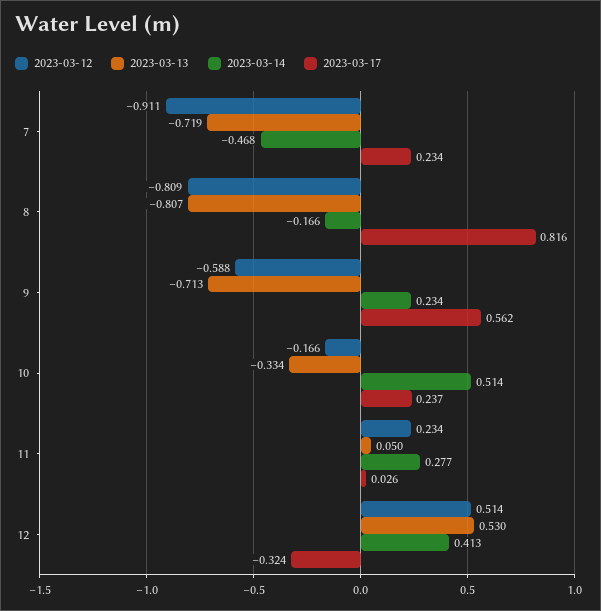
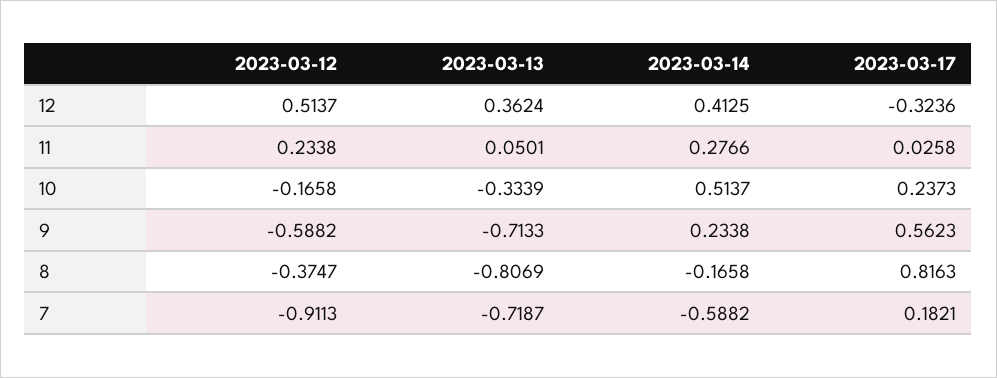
  {
    "2023-03-12": {
      "7": -0.9113,
-     "8": -0.809,
+     "8": -0.3747,
      "9": -0.5882,
      "10": -0.1658,
      "11": 0.2338,
      "12": 0.5137
    },
    "2023-03-13": {
      "7": -0.7187,
      "8": -0.8069,
      "9": -0.7133,
      "10": -0.3339,
      "11": 0.0501,
-     "12": 0.53
+     "12": 0.3624
    },
    "2023-03-14": {
-     "7": -0.468,
+     "7": -0.5882,
      "8": -0.1658,
      "9": 0.2338,
      "10": 0.5137,
      "11": 0.2766,
      "12": 0.4125
    },
    "2023-03-17": {
-     "7": 0.234,
+     "7": 0.1821,
      "8": 0.8163,
      "9": 0.5623,
      "10": 0.2373,
      "11": 0.0258,
      "12": -0.3236
    }
  }

